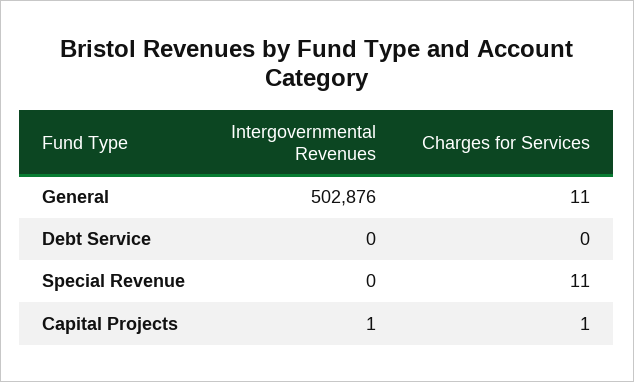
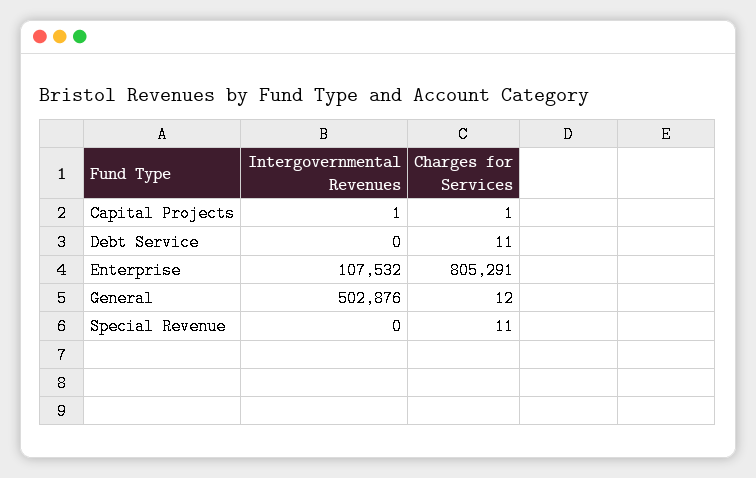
  {
    "Intergovernmental Revenues": {
      "General": 502876,
      "Debt Service": 0,
      "Special Revenue": 0,
-     "Capital Projects": 1
+     "Capital Projects": 1,
+     "Enterprise": 107532
    },
    "Charges for Services": {
-     "General": 11,
+     "General": 12,
-     "Debt Service": 0,
+     "Debt Service": 11,
      "Special Revenue": 11,
-     "Capital Projects": 1
+     "Capital Projects": 1,
+     "Enterprise": 805291
    }
  }

